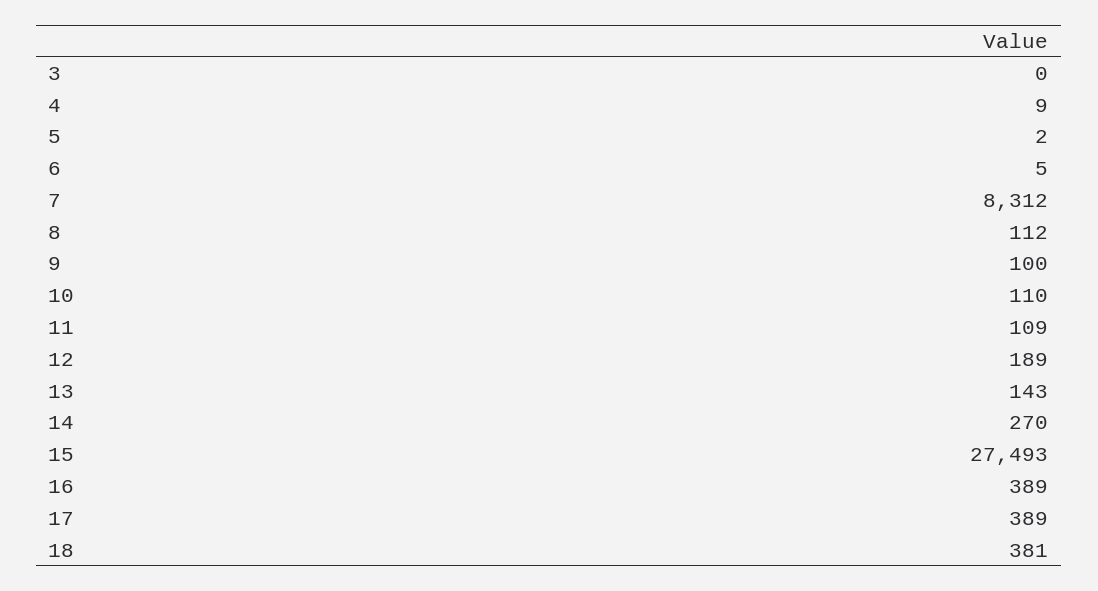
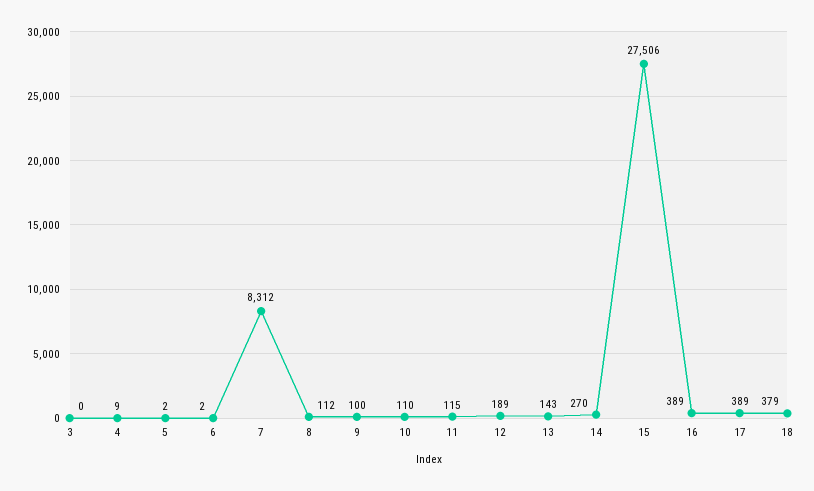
  {
    "3": 0,
    "4": 9,
    "5": 2,
-   "6": 5,
+   "6": 2,
    "7": 8312,
    "8": 112,
    "9": 100,
    "10": 110,
-   "11": 109,
+   "11": 115,
    "12": 189,
    "13": 143,
    "14": 270,
-   "15": 27493,
+   "15": 27506,
    "16": 389,
    "17": 389,
-   "18": 381
+   "18": 379
  }

